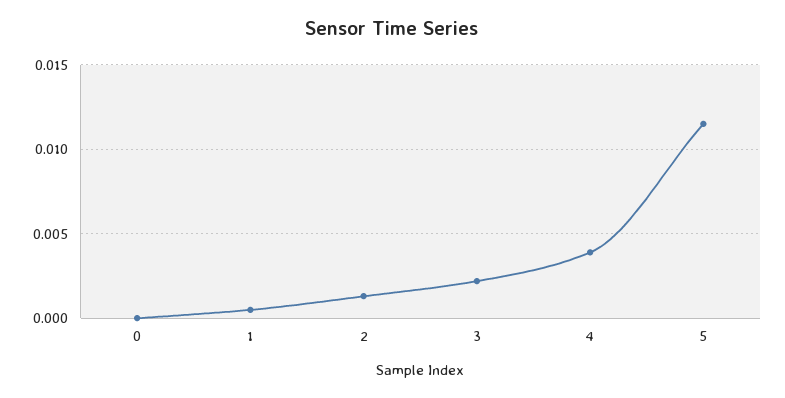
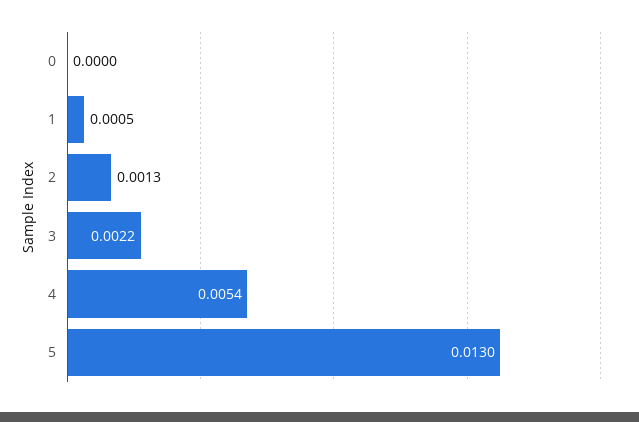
  {
    "0": 0,
    "1": 0.0005,
    "2": 0.0013,
    "3": 0.0022,
-   "4": 0.004,
+   "4": 0.0054,
-   "5": 0.0115
+   "5": 0.013
  }

